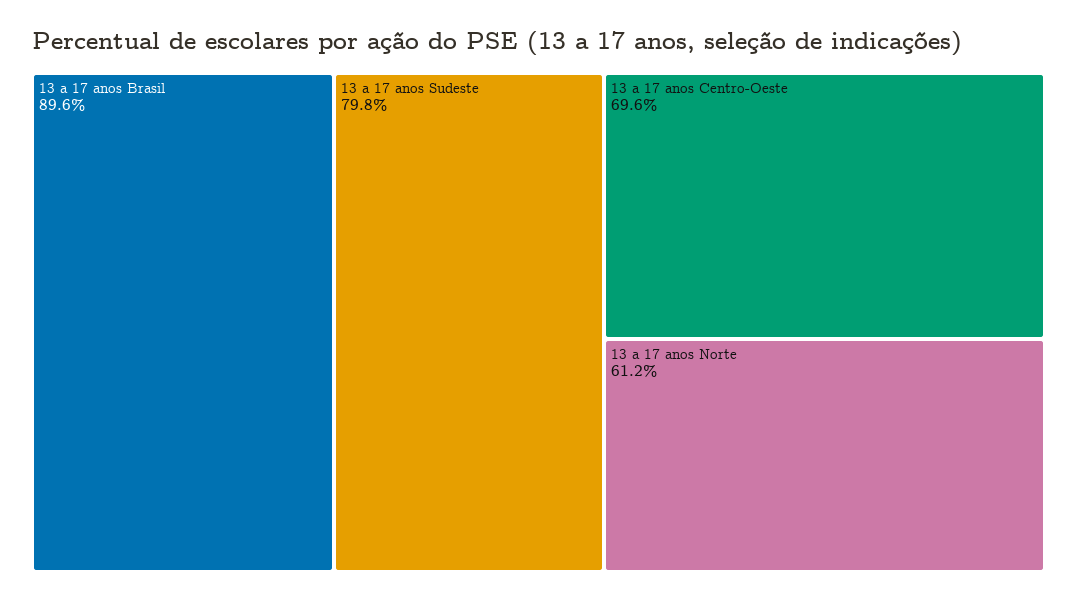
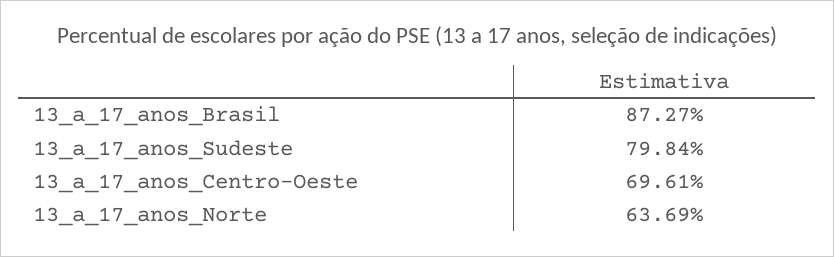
  {
-   "13 a 17 anos Brasil": 89.6,
+   "13 a 17 anos Brasil": 87.27,
    "13 a 17 anos Sudeste": 79.84,
    "13 a 17 anos Centro-Oeste": 69.61,
-   "13 a 17 anos Norte": 61.2
+   "13 a 17 anos Norte": 63.69
  }

